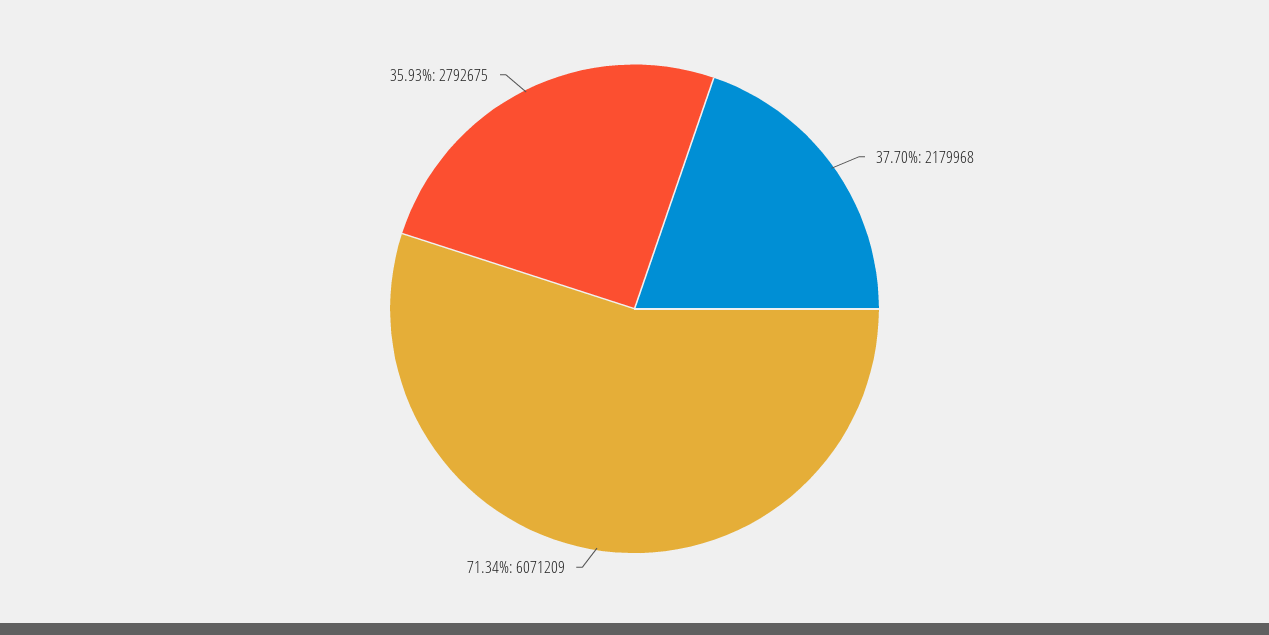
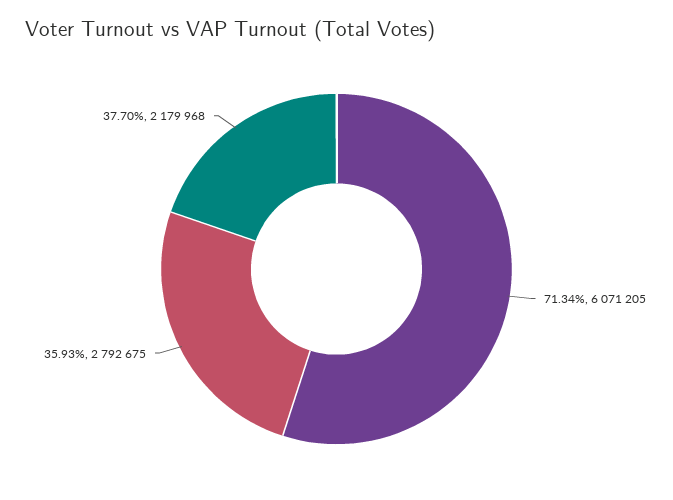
  {
    "37.70%": 2179968,
-   "71.34%": 6071209,
+   "71.34%": 6071205,
    "35.93%": 2792675
  }

